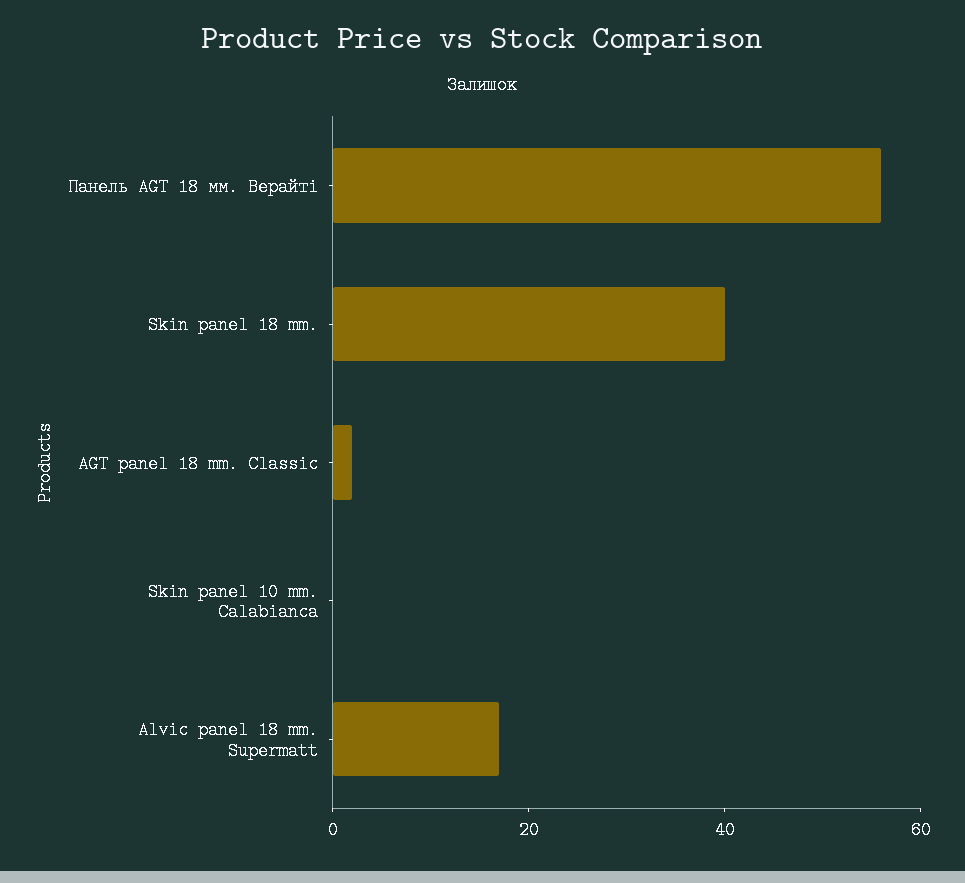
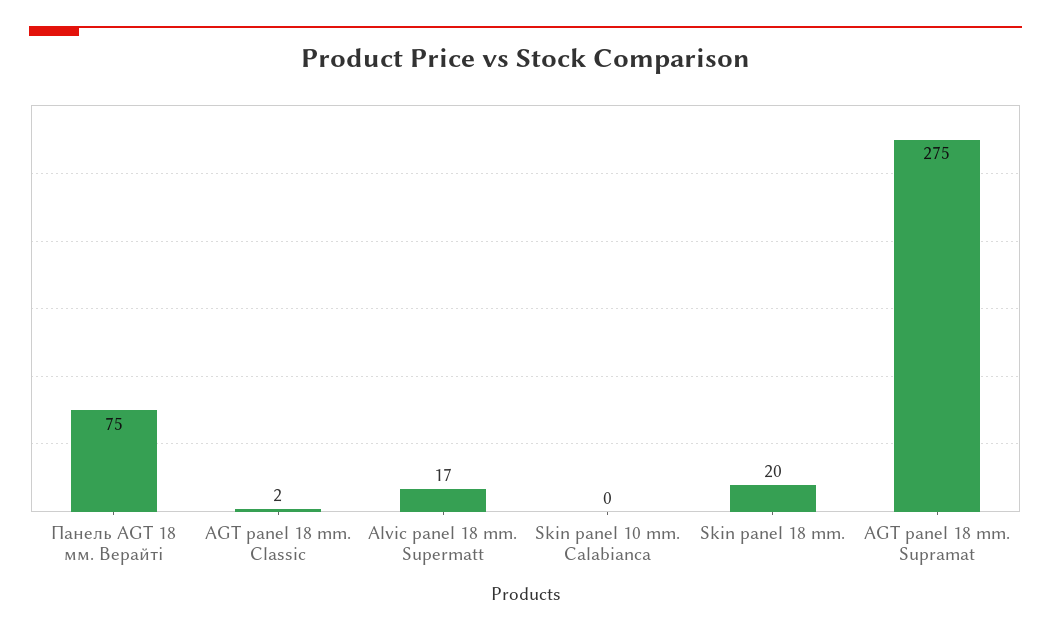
  {
-   "Панель AGT 18 мм. Верайті": 55,
+   "Панель AGT 18 мм. Верайті": 75,
-   "Skin panel 18 mm.": 40,
+   "Skin panel 18 mm.": 20,
    "AGT panel 18 mm. Classic": 2,
    "Skin panel 10 mm. Calabianca": 0,
-   "Alvic panel 18 mm. Supermatt": 17
+   "Alvic panel 18 mm. Supermatt": 17,
+   "AGT panel 18 mm. Supramat": 275
  }

